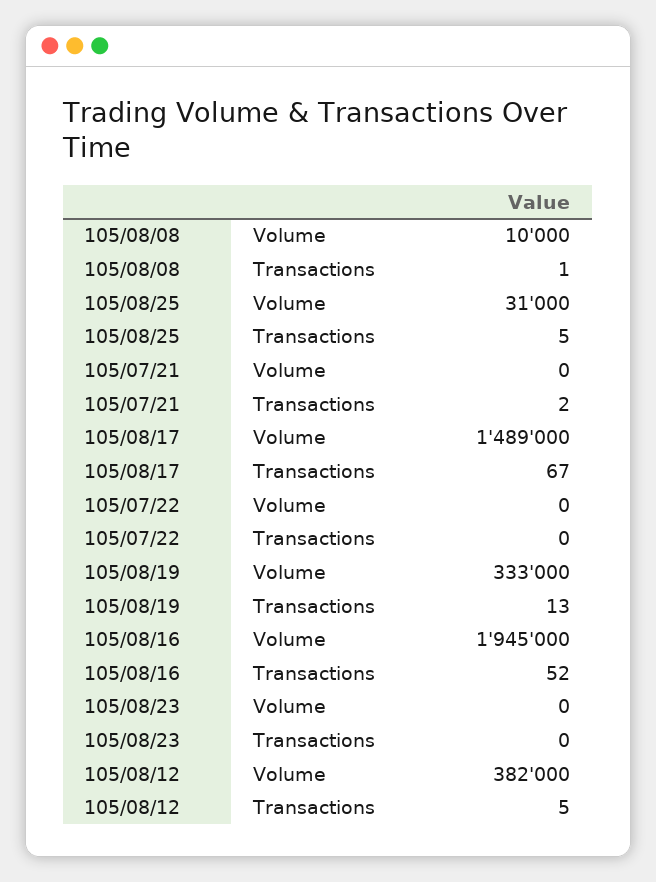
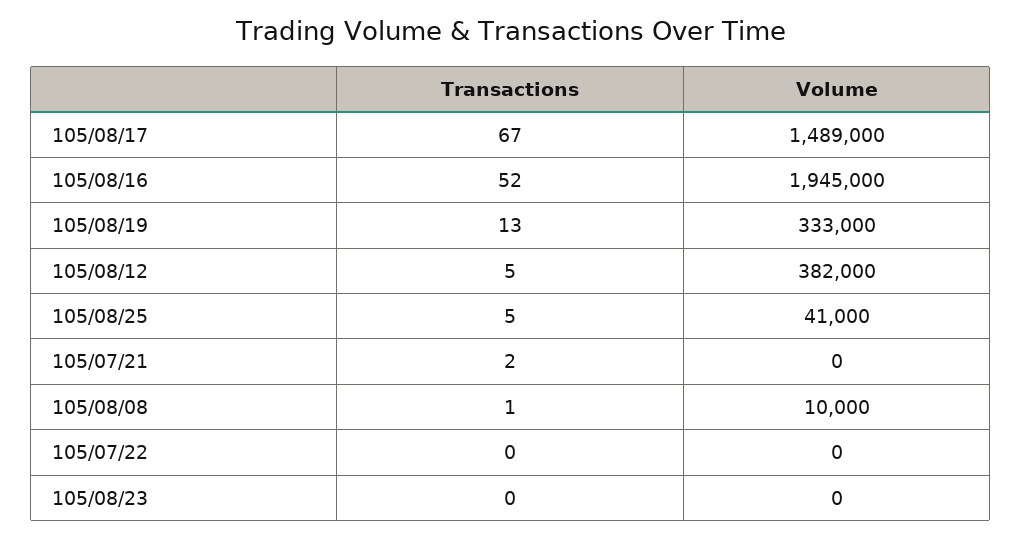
  {
    "105/08/08": {
      "Volume": 10000,
      "Transactions": 1
    },
    "105/08/25": {
-     "Volume": 31000,
+     "Volume": 41000,
      "Transactions": 5
    },
    "105/07/21": {
      "Volume": 0,
      "Transactions": 2
    },
    "105/08/17": {
      "Volume": 1489000,
      "Transactions": 67
    },
    "105/07/22": {
      "Volume": 0,
      "Transactions": 0
    },
    "105/08/19": {
      "Volume": 333000,
      "Transactions": 13
    },
    "105/08/16": {
      "Volume": 1945000,
      "Transactions": 52
    },
    "105/08/23": {
      "Volume": 0,
      "Transactions": 0
    },
    "105/08/12": {
      "Volume": 382000,
      "Transactions": 5
    }
  }

